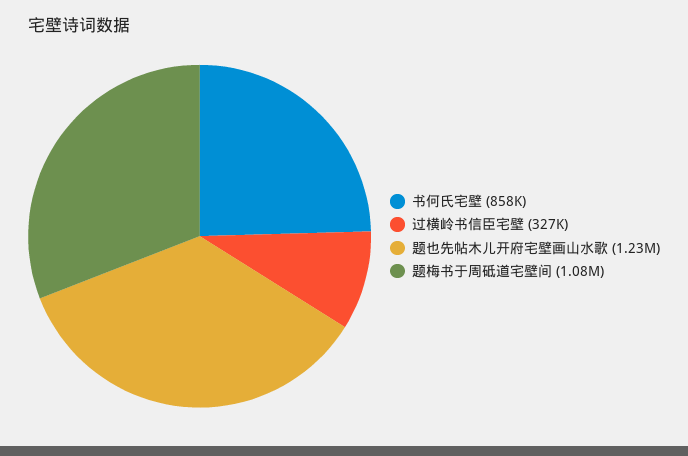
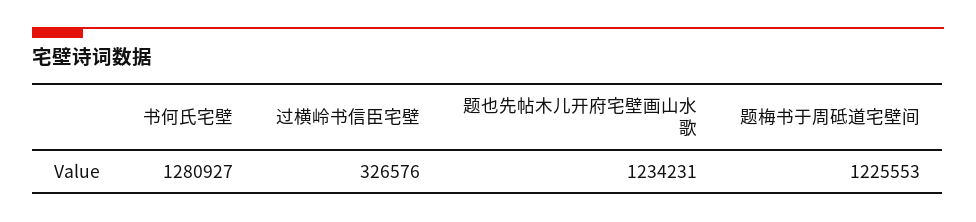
  {
-   "书何氏宅壁": 858000,
+   "书何氏宅壁": 1280927,
    "过横岭书信臣宅壁": 326576,
    "题也先帖木儿开府宅壁画山水歌": 1234231,
-   "题梅书于周砥道宅壁间": 1080000
+   "题梅书于周砥道宅壁间": 1225553
  }

